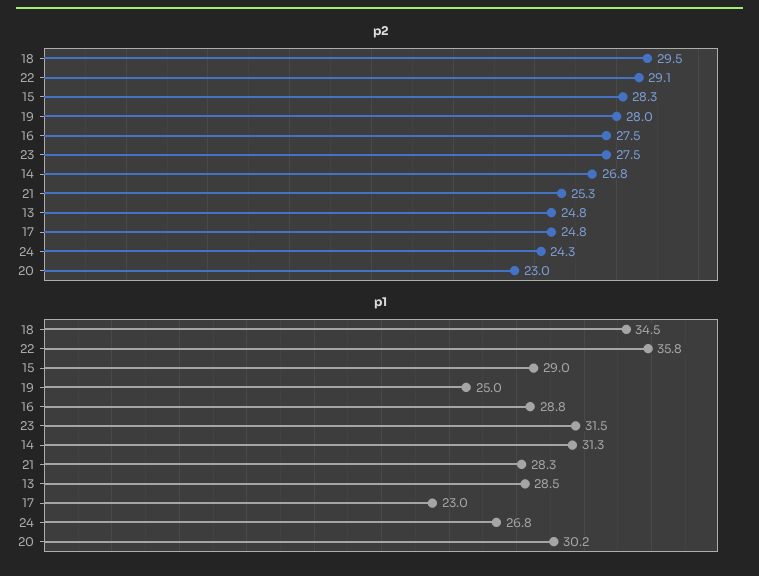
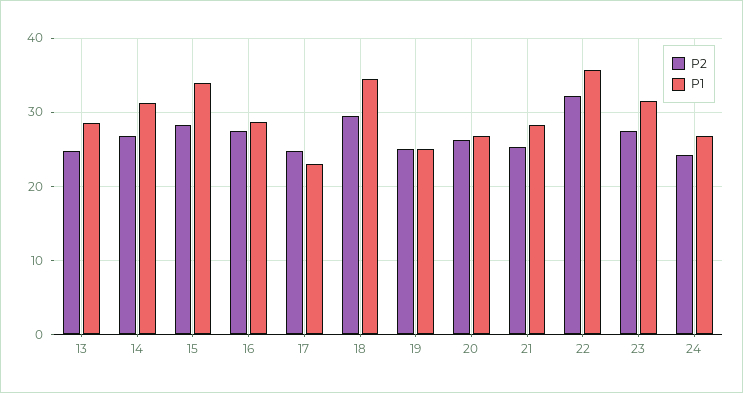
  {
    "p2": {
      "18": 29.5,
-     "22": 29.1,
+     "22": 32,
      "15": 28.3,
-     "19": 28,
+     "19": 25,
      "16": 27.5,
      "23": 27.5,
      "14": 26.8,
      "21": 25.3,
      "13": 24.8,
      "17": 24.8,
      "24": 24.3,
-     "20": 23
+     "20": 26
    },
    "p1": {
      "18": 34.5,
      "22": 35.8,
-     "15": 29,
+     "15": 34,
      "19": 25,
      "16": 28.8,
      "23": 31.5,
      "14": 31.3,
      "21": 28.3,
      "13": 28.5,
      "17": 23,
      "24": 26.8,
-     "20": 30.2
+     "20": 27
    }
  }

